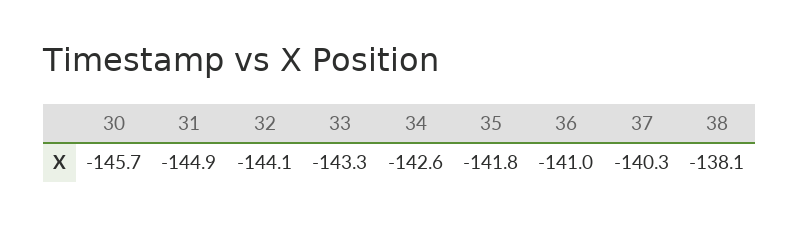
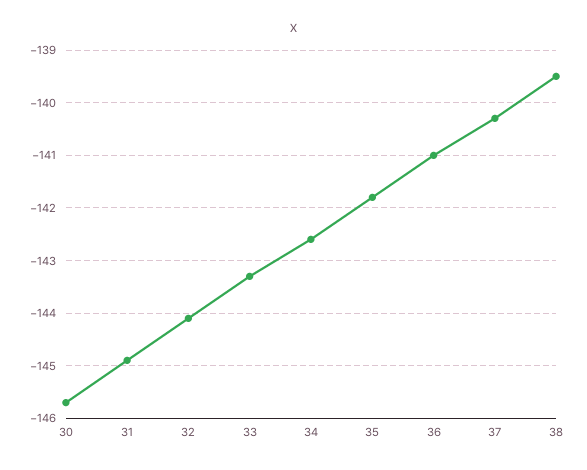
  {
    "30": -145.7,
    "31": -144.9,
    "32": -144.1,
    "33": -143.3,
    "34": -142.6,
    "35": -141.8,
    "36": -141,
    "37": -140.3,
-   "38": -138.1
+   "38": -139.5
  }

